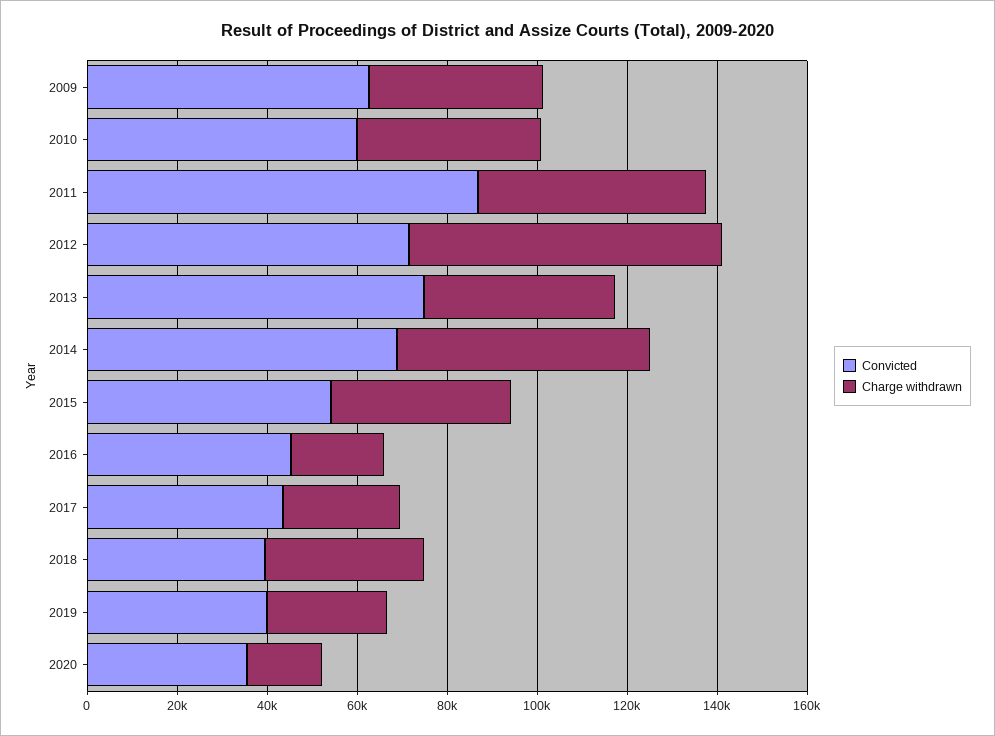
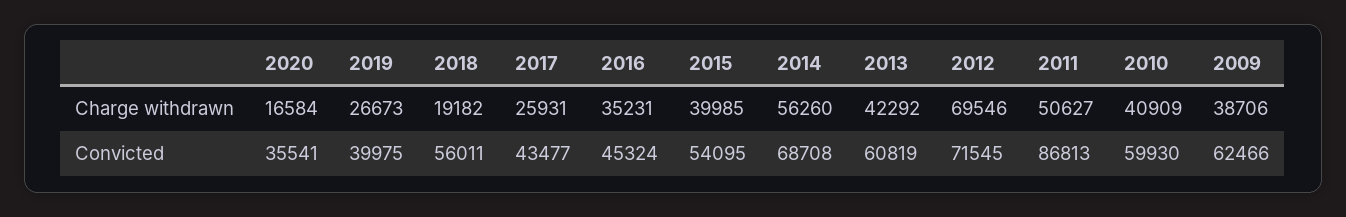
  {
    "Convicted": {
      "2009": 62466,
      "2010": 59930,
      "2011": 86813,
      "2012": 71545,
-     "2013": 75000,
+     "2013": 60819,
      "2014": 68708,
      "2015": 54095,
      "2016": 45324,
      "2017": 43477,
-     "2018": 40000,
+     "2018": 56011,
      "2019": 39975,
      "2020": 35541
    },
    "Charge withdrawn": {
      "2009": 38706,
      "2010": 40909,
      "2011": 50627,
      "2012": 69546,
      "2013": 42292,
      "2014": 56260,
      "2015": 39985,
-     "2016": 20000,
+     "2016": 35231,
      "2017": 25931,
-     "2018": 35000,
+     "2018": 19182,
      "2019": 26673,
      "2020": 16584
    }
  }

